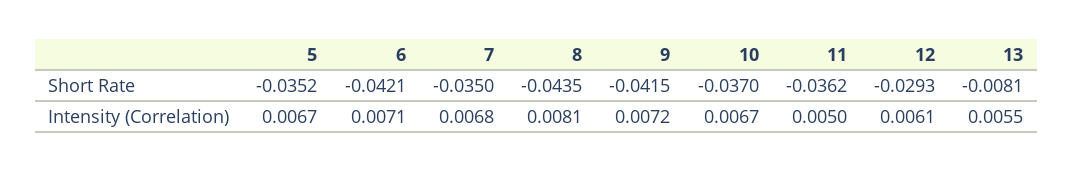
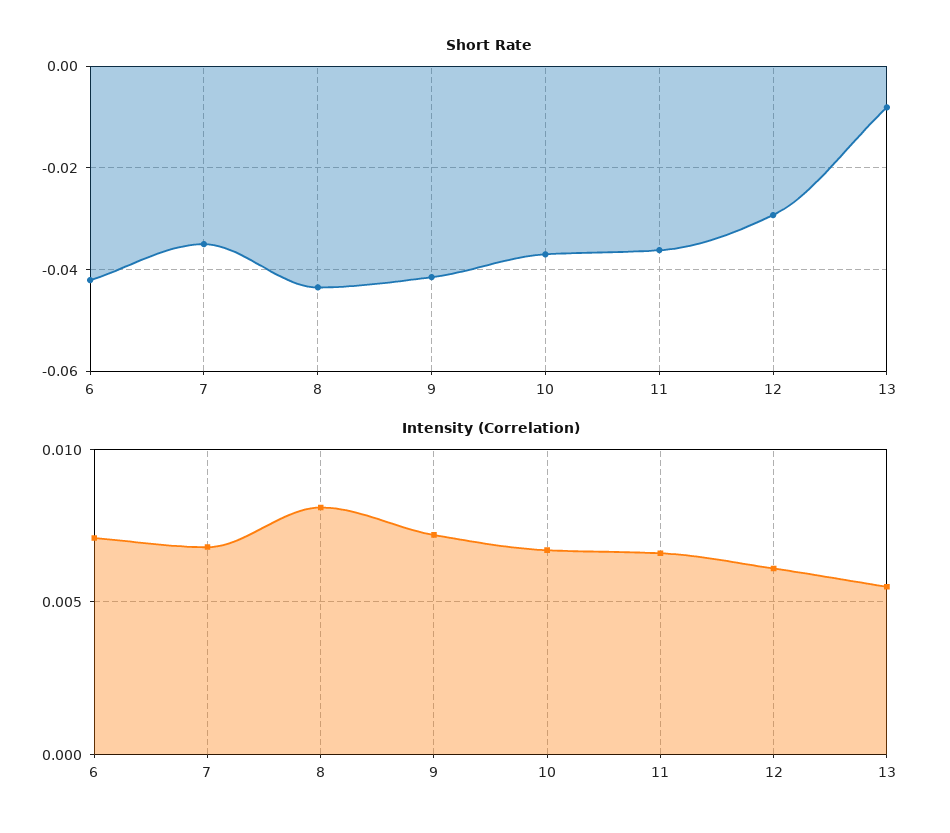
  {
    "Short Rate": {
-     "5": -0.0352,
      "6": -0.0421,
      "7": -0.035,
      "8": -0.0435,
      "9": -0.0415,
      "10": -0.037,
      "11": -0.0362,
      "12": -0.0293,
      "13": -0.0081
    },
    "Intensity (Correlation)": {
-     "5": 0.0067,
      "6": 0.0071,
      "7": 0.0068,
      "8": 0.0081,
      "9": 0.0072,
      "10": 0.0067,
-     "11": 0.005,
+     "11": 0.0065,
      "12": 0.0061,
      "13": 0.0055
    }
  }

